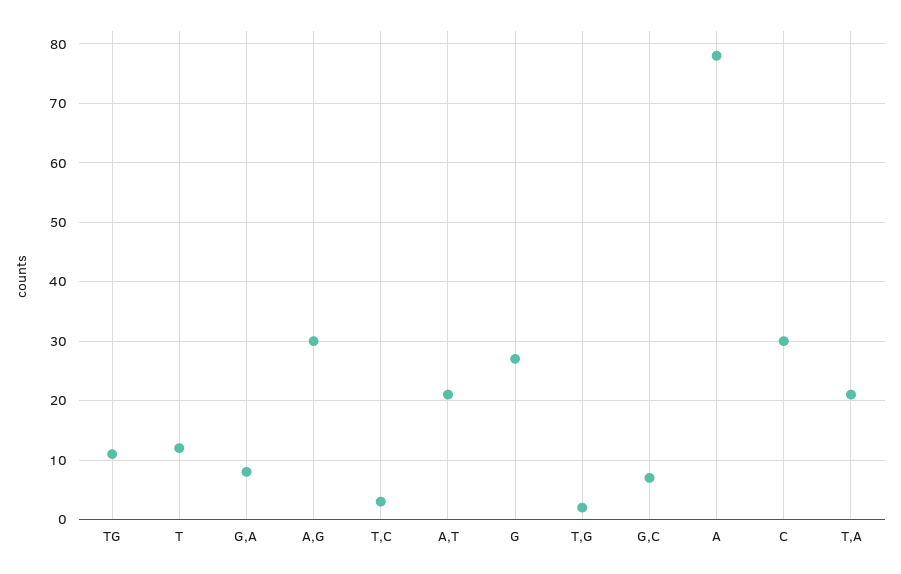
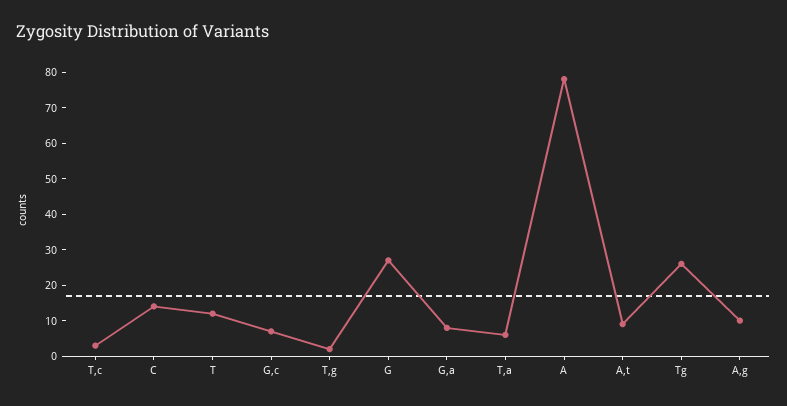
  {
-   "TG": 10,
+   "TG": 25,
    "T": 10,
    "G,A": 10,
-   "A,G": 30,
+   "A,G": 10,
    "T,C": 5,
-   "A,T": 20,
+   "A,T": 10,
    "G": 25,
    "T,G": 0,
    "G,C": 5,
    "A": 80,
-   "C": 30,
+   "C": 15,
-   "T,A": 20
+   "T,A": 5
  }

